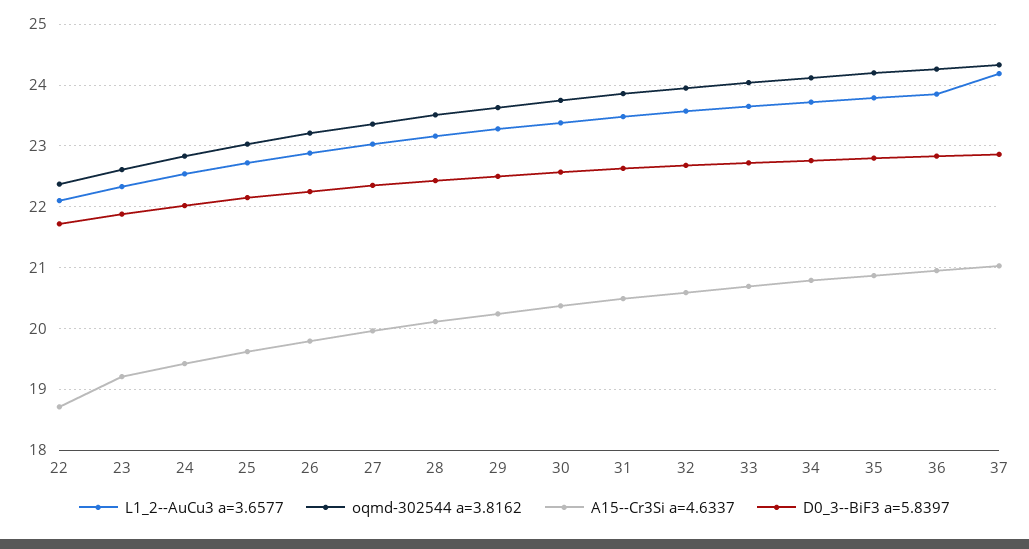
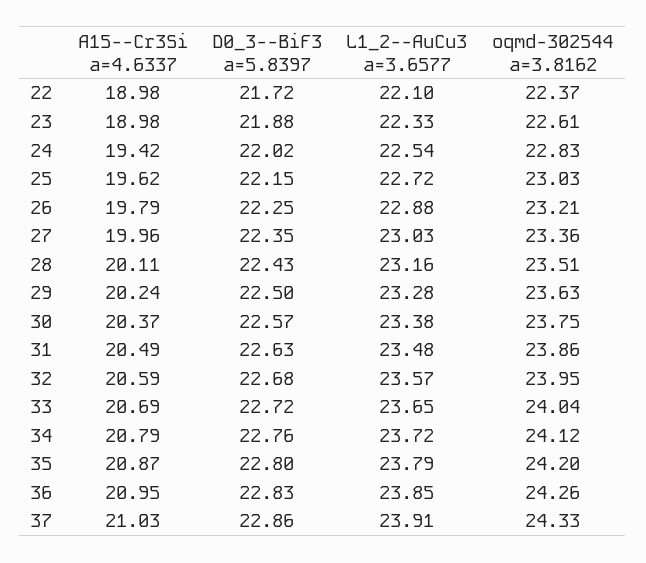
  {
    "L1_2--AuCu3 a=3.6577": {
      "22": 22.1,
      "23": 22.33,
      "24": 22.54,
      "25": 22.72,
      "26": 22.88,
      "27": 23.03,
      "28": 23.16,
      "29": 23.28,
      "30": 23.38,
      "31": 23.48,
      "32": 23.57,
      "33": 23.65,
      "34": 23.72,
      "35": 23.79,
      "36": 23.85,
-     "37": 24.2
+     "37": 23.91
    },
    "oqmd-302544 a=3.8162": {
      "22": 22.37,
      "23": 22.61,
      "24": 22.83,
      "25": 23.03,
      "26": 23.21,
      "27": 23.36,
      "28": 23.51,
      "29": 23.63,
      "30": 23.75,
      "31": 23.86,
      "32": 23.95,
      "33": 24.04,
      "34": 24.12,
      "35": 24.2,
      "36": 24.26,
      "37": 24.33
    },
    "A15--Cr3Si a=4.6337": {
-     "22": 18.7,
+     "22": 18.98,
-     "23": 19.2,
+     "23": 18.98,
      "24": 19.42,
      "25": 19.62,
      "26": 19.79,
      "27": 19.96,
      "28": 20.11,
      "29": 20.24,
      "30": 20.37,
      "31": 20.49,
      "32": 20.59,
      "33": 20.69,
      "34": 20.79,
      "35": 20.87,
      "36": 20.95,
      "37": 21.03
    },
    "D0_3--BiF3 a=5.8397": {
      "22": 21.72,
      "23": 21.88,
      "24": 22.02,
      "25": 22.15,
      "26": 22.25,
      "27": 22.35,
      "28": 22.43,
      "29": 22.5,
      "30": 22.57,
      "31": 22.63,
      "32": 22.68,
      "33": 22.72,
      "34": 22.76,
      "35": 22.8,
      "36": 22.83,
      "37": 22.86
    }
  }

